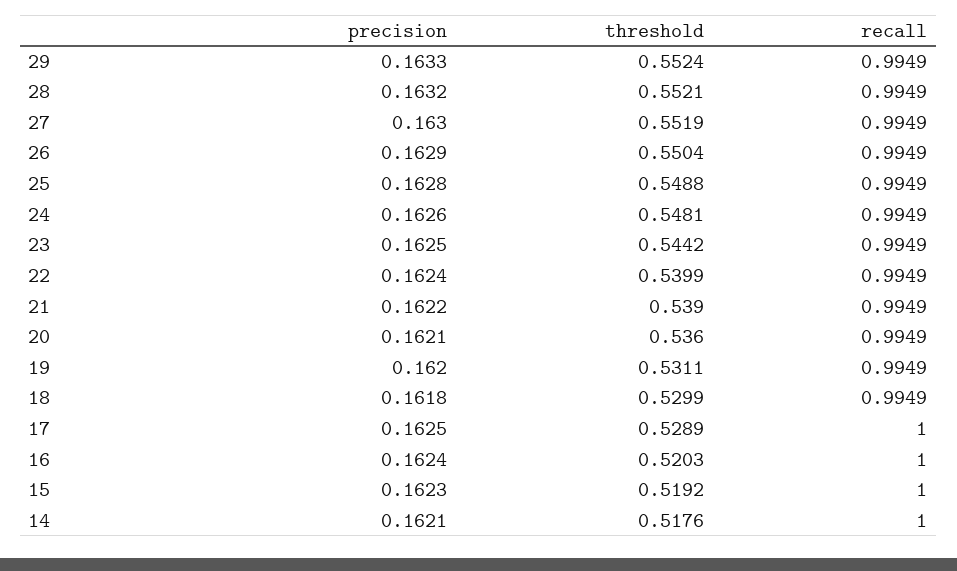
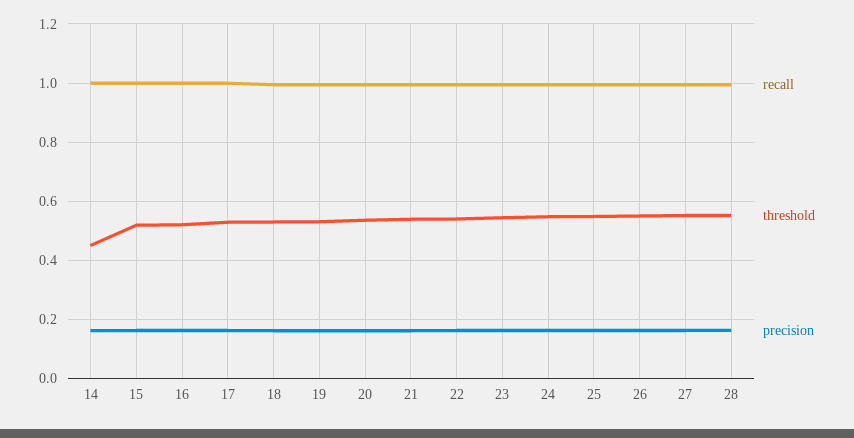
  {
    "precision": {
-     "29": 0.1633,
      "28": 0.1632,
      "27": 0.163,
      "26": 0.1629,
      "25": 0.1628,
      "24": 0.1626,
      "23": 0.1625,
      "22": 0.1624,
      "21": 0.1622,
      "20": 0.1621,
      "19": 0.162,
      "18": 0.1618,
      "17": 0.1625,
      "16": 0.1624,
      "15": 0.1623,
      "14": 0.1621
    },
    "threshold": {
-     "29": 0.5524,
      "28": 0.5521,
      "27": 0.5519,
      "26": 0.5504,
      "25": 0.5488,
      "24": 0.5481,
      "23": 0.5442,
      "22": 0.5399,
      "21": 0.539,
      "20": 0.536,
      "19": 0.5311,
      "18": 0.5299,
      "17": 0.5289,
      "16": 0.5203,
      "15": 0.5192,
-     "14": 0.5176
+     "14": 0.45
    },
    "recall": {
-     "29": 0.9949,
      "28": 0.9949,
      "27": 0.9949,
      "26": 0.9949,
      "25": 0.9949,
      "24": 0.9949,
      "23": 0.9949,
      "22": 0.9949,
      "21": 0.9949,
      "20": 0.9949,
      "19": 0.9949,
      "18": 0.9949,
      "17": 1,
      "16": 1,
      "15": 1,
      "14": 1
    }
  }

